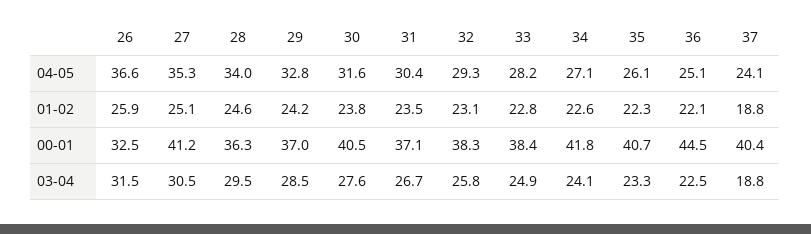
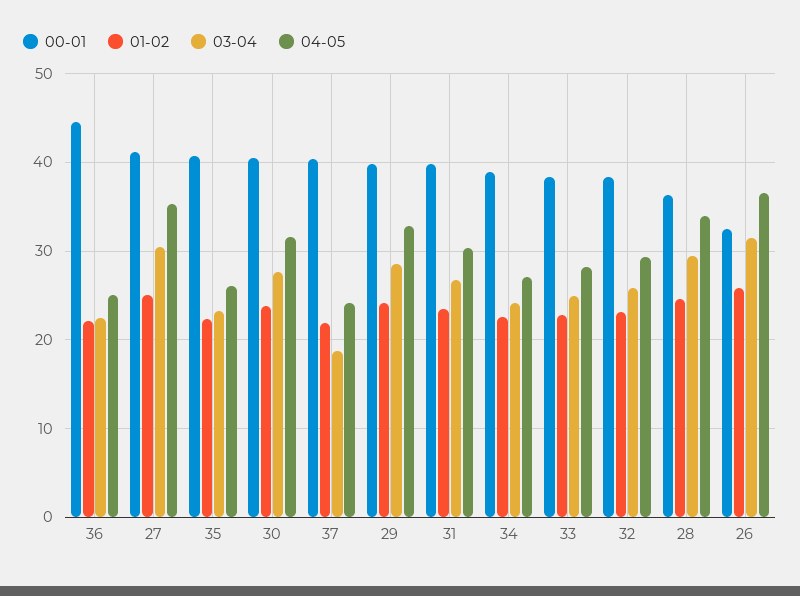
  {
    "04-05": {
      "26": 36.6,
      "27": 35.3,
      "28": 34,
      "29": 32.8,
      "30": 31.6,
      "31": 30.4,
      "32": 29.3,
      "33": 28.2,
      "34": 27.1,
      "35": 26.1,
      "36": 25.1,
      "37": 24.1
    },
    "01-02": {
      "26": 25.9,
      "27": 25.1,
      "28": 24.6,
      "29": 24.2,
      "30": 23.8,
      "31": 23.5,
      "32": 23.1,
      "33": 22.8,
      "34": 22.6,
      "35": 22.3,
      "36": 22.1,
-     "37": 18.8
+     "37": 22
    },
    "00-01": {
      "26": 32.5,
      "27": 41.2,
      "28": 36.3,
-     "29": 37,
+     "29": 40,
      "30": 40.5,
-     "31": 37.1,
+     "31": 40,
      "32": 38.3,
      "33": 38.4,
-     "34": 41.8,
+     "34": 39,
      "35": 40.7,
      "36": 44.5,
      "37": 40.4
    },
    "03-04": {
      "26": 31.5,
      "27": 30.5,
      "28": 29.5,
      "29": 28.5,
      "30": 27.6,
      "31": 26.7,
      "32": 25.8,
      "33": 24.9,
      "34": 24.1,
      "35": 23.3,
      "36": 22.5,
      "37": 18.8
    }
  }

